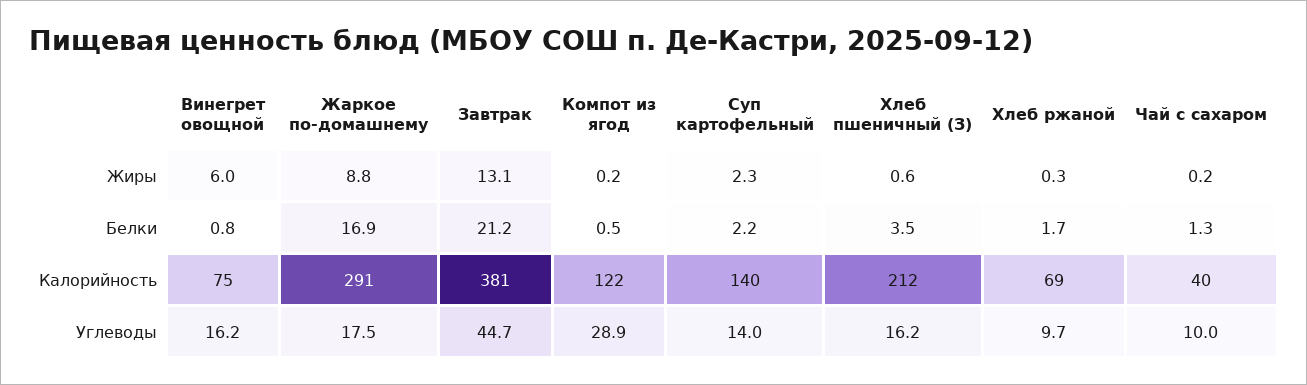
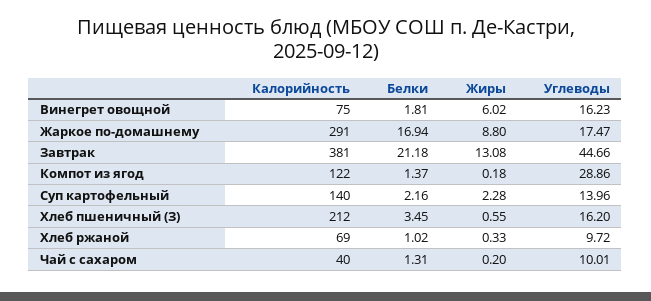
  {
    "Винегрет овощной": {
      "Жиры": 6.02,
-     "Белки": 0.8,
+     "Белки": 1.81,
      "Калорийность": 75,
      "Углеводы": 16.23
    },
    "Жаркое по-домашнему": {
      "Жиры": 8.8,
      "Белки": 16.94,
      "Калорийность": 291,
      "Углеводы": 17.47
    },
    "Завтрак": {
      "Жиры": 13.08,
      "Белки": 21.18,
      "Калорийность": 381,
      "Углеводы": 44.66
    },
    "Компот из ягод": {
      "Жиры": 0.18,
-     "Белки": 0.5,
+     "Белки": 1.37,
      "Калорийность": 122,
      "Углеводы": 28.86
    },
    "Суп картофельный": {
      "Жиры": 2.28,
      "Белки": 2.16,
      "Калорийность": 140,
      "Углеводы": 13.96
    },
    "Хлеб пшеничный (З)": {
      "Жиры": 0.55,
      "Белки": 3.45,
      "Калорийность": 212,
      "Углеводы": 16.2
    },
    "Хлеб ржаной": {
      "Жиры": 0.33,
-     "Белки": 1.7,
+     "Белки": 1.02,
      "Калорийность": 69,
      "Углеводы": 9.72
    },
    "Чай с сахаром": {
      "Жиры": 0.2,
      "Белки": 1.31,
      "Калорийность": 40,
      "Углеводы": 10.01
    }
  }

